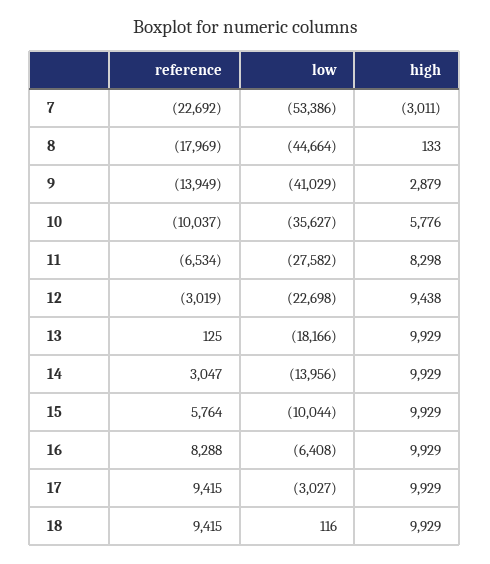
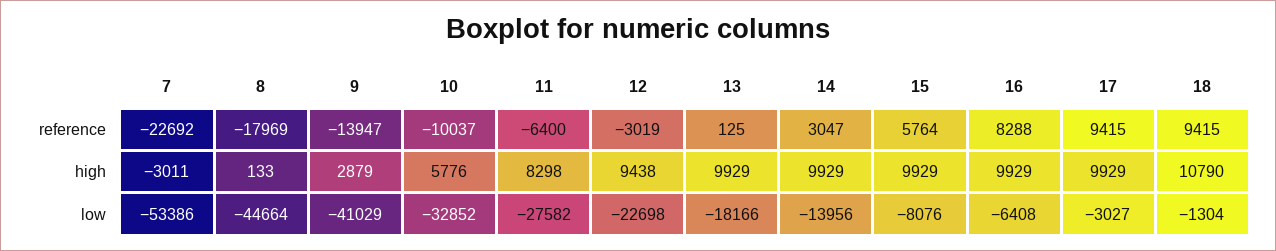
  {
    "reference": {
      "7": -22692,
      "8": -17969,
-     "9": -13949,
+     "9": -13947,
      "10": -10037,
-     "11": -6534,
+     "11": -6400,
      "12": -3019,
      "13": 125,
      "14": 3047,
      "15": 5764,
      "16": 8288,
      "17": 9415,
      "18": 9415
    },
    "low": {
      "7": -53386,
      "8": -44664,
      "9": -41029,
-     "10": -35627,
+     "10": -32852,
      "11": -27582,
      "12": -22698,
      "13": -18166,
      "14": -13956,
-     "15": -10044,
+     "15": -8076,
      "16": -6408,
      "17": -3027,
-     "18": 116
+     "18": -1304
    },
    "high": {
      "7": -3011,
      "8": 133,
      "9": 2879,
      "10": 5776,
      "11": 8298,
      "12": 9438,
      "13": 9929,
      "14": 9929,
      "15": 9929,
      "16": 9929,
      "17": 9929,
-     "18": 9929
+     "18": 10790
    }
  }

